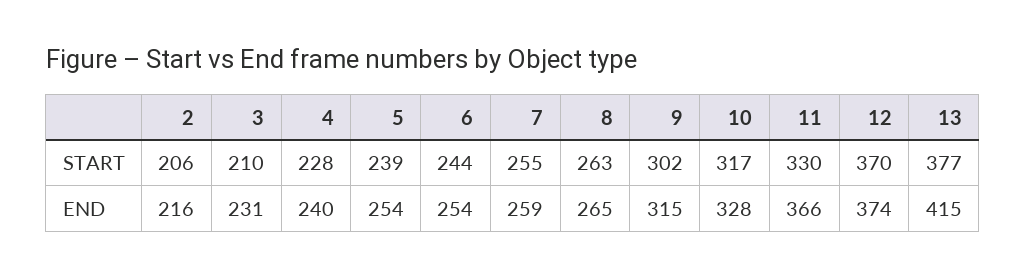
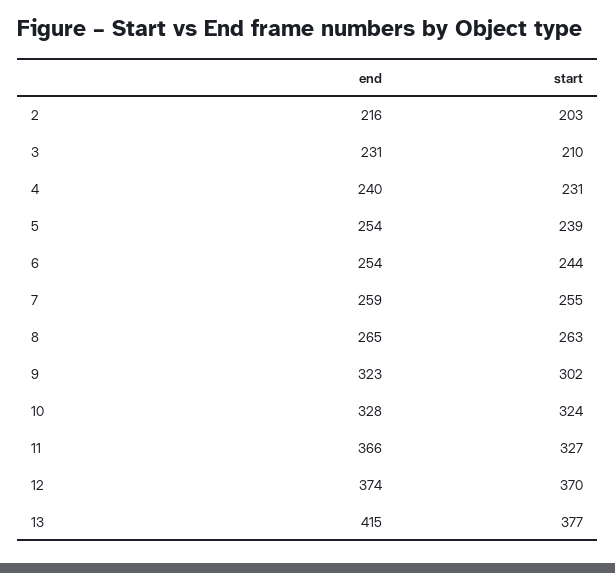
  {
    "2": {
-     "START": 206,
+     "START": 203,
      "END": 216
    },
    "3": {
      "START": 210,
      "END": 231
    },
    "4": {
-     "START": 228,
+     "START": 231,
      "END": 240
    },
    "5": {
      "START": 239,
      "END": 254
    },
    "6": {
      "START": 244,
      "END": 254
    },
    "7": {
      "START": 255,
      "END": 259
    },
    "8": {
      "START": 263,
      "END": 265
    },
    "9": {
      "START": 302,
-     "END": 315
+     "END": 323
    },
    "10": {
-     "START": 317,
+     "START": 324,
      "END": 328
    },
    "11": {
-     "START": 330,
+     "START": 327,
      "END": 366
    },
    "12": {
      "START": 370,
      "END": 374
    },
    "13": {
      "START": 377,
      "END": 415
    }
  }

